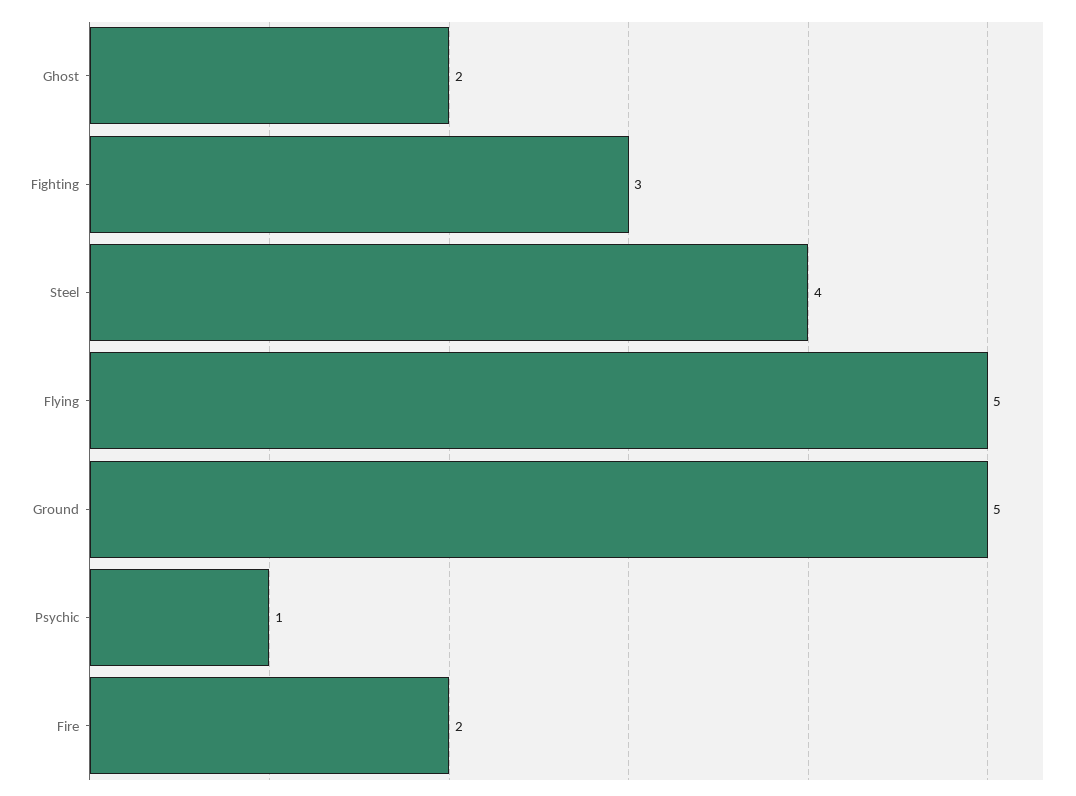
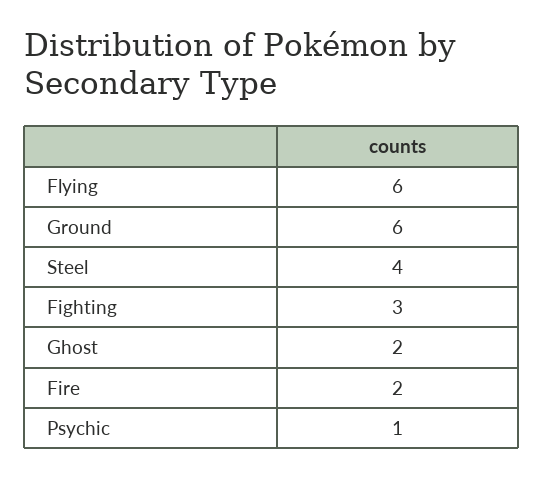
  {
    "Ghost": 2,
    "Fighting": 3,
    "Steel": 4,
-   "Flying": 5,
+   "Flying": 6,
-   "Ground": 5,
+   "Ground": 6,
    "Psychic": 1,
    "Fire": 2
  }

